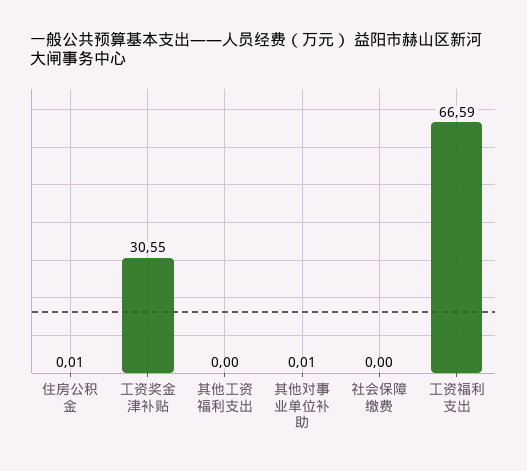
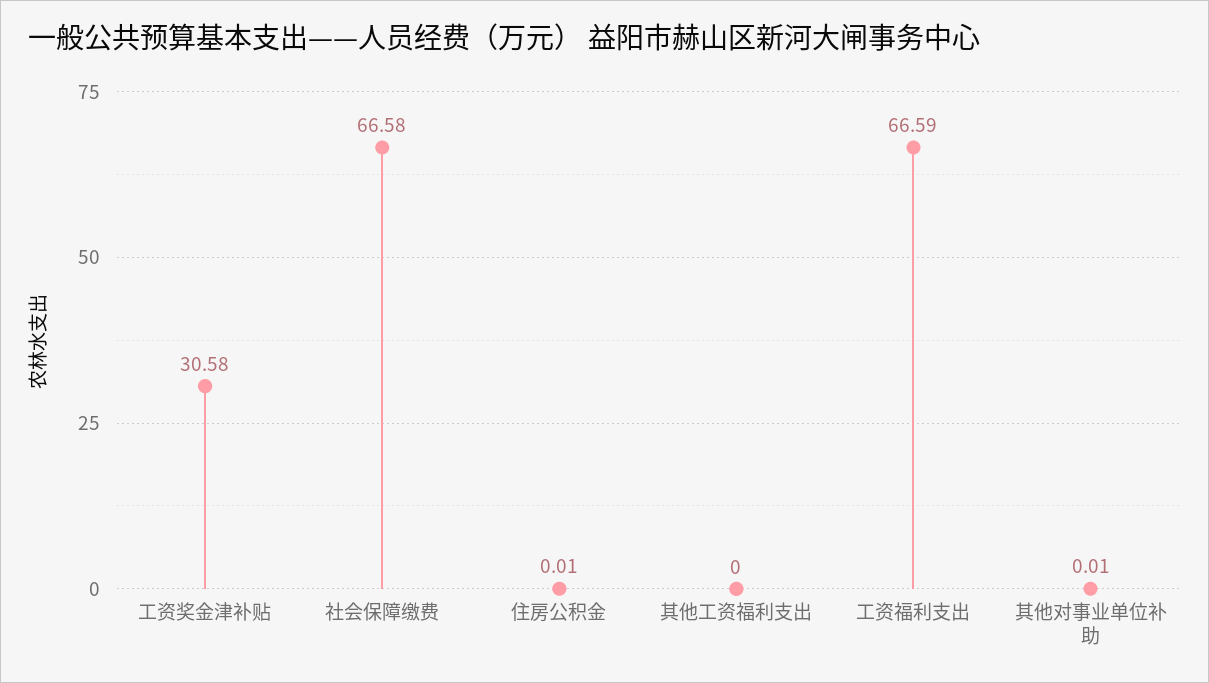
  {
    "住房公积金": 0.01,
-   "工资奖金津补贴": 30.55,
+   "工资奖金津补贴": 30.58,
    "其他工资福利支出": 0,
    "其他对事业单位补助": 0.01,
-   "社会保障缴费": 0,
+   "社会保障缴费": 66.58,
    "工资福利支出": 66.59
  }

